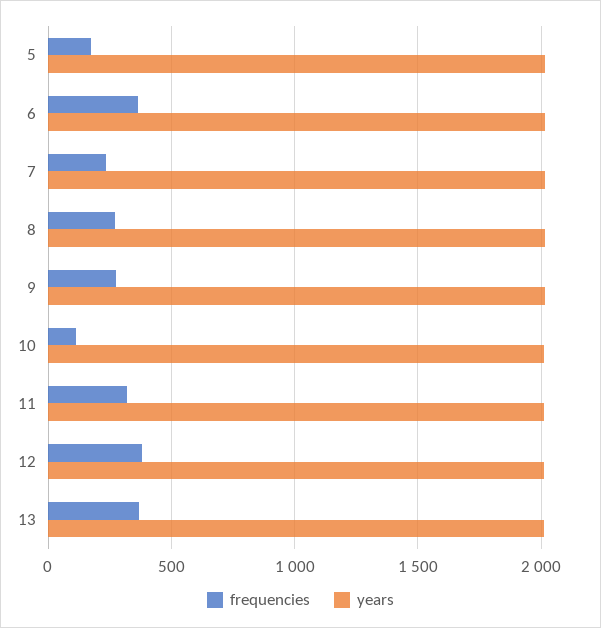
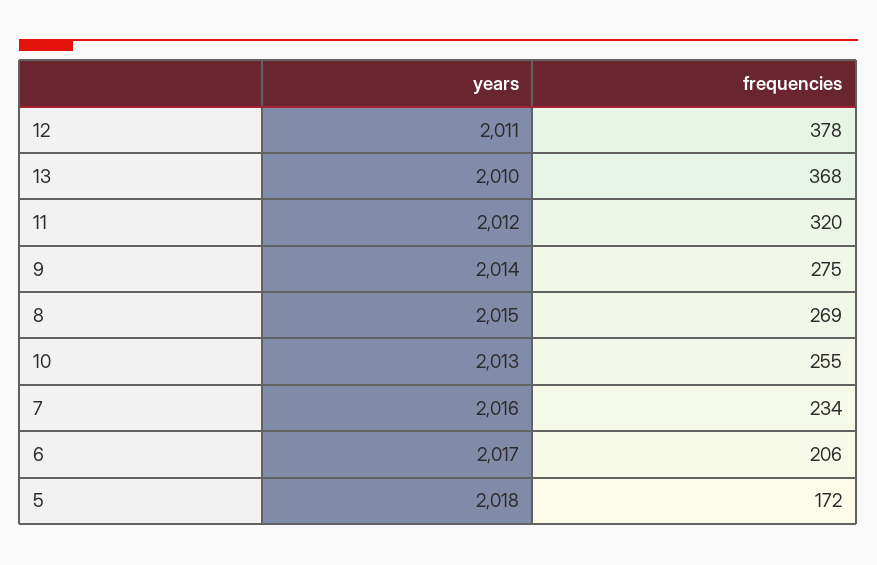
  {
    "frequencies": {
      "5": 172,
-     "6": 350,
+     "6": 206,
      "7": 234,
      "8": 269,
      "9": 275,
-     "10": 100,
+     "10": 255,
      "11": 320,
      "12": 378,
      "13": 368
    },
    "years": {
      "5": 2018,
      "6": 2017,
      "7": 2016,
      "8": 2015,
      "9": 2014,
      "10": 2013,
      "11": 2012,
      "12": 2011,
      "13": 2010
    }
  }

